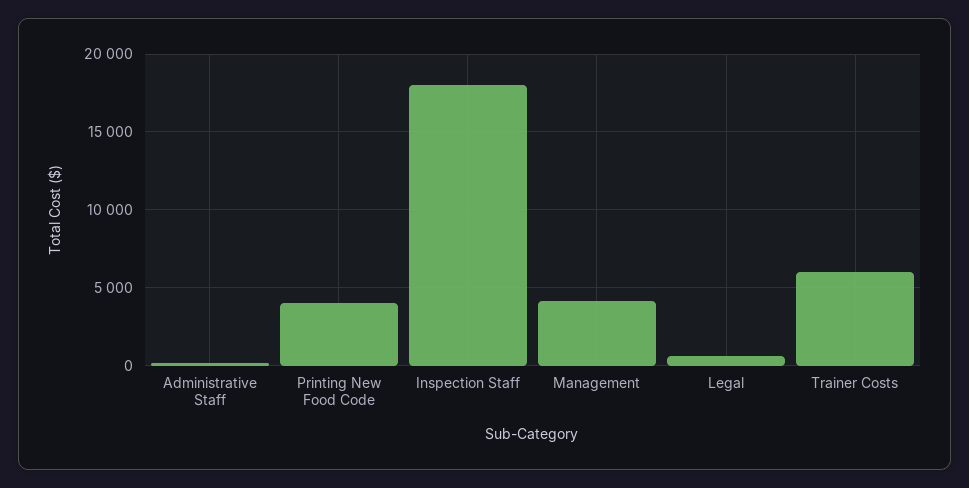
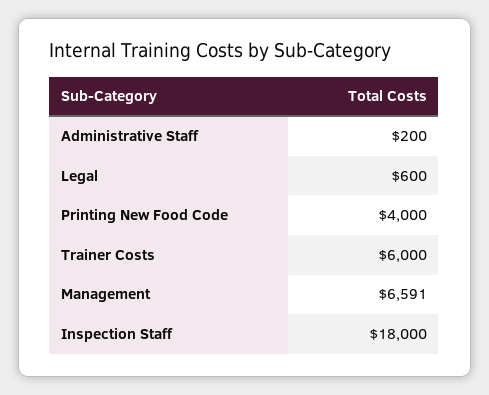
  {
    "Administrative Staff": 200,
    "Printing New Food Code": 4000,
    "Inspection Staff": 18000,
-   "Management": 4000,
+   "Management": 6591,
    "Legal": 600,
    "Trainer Costs": 6000
  }

